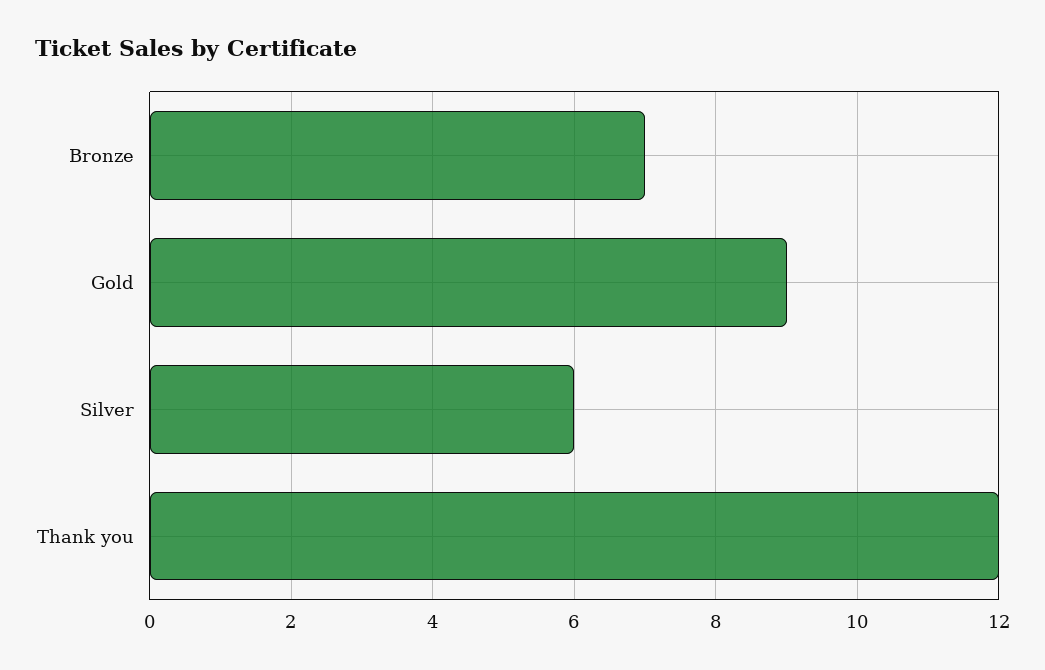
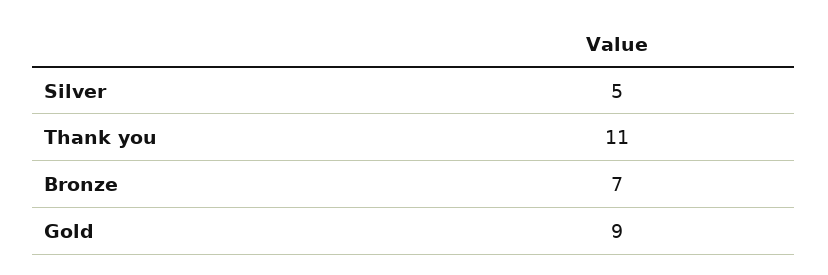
  {
    "Bronze": 7,
    "Gold": 9,
-   "Silver": 6,
+   "Silver": 5,
-   "Thank you": 12
+   "Thank you": 11
  }

